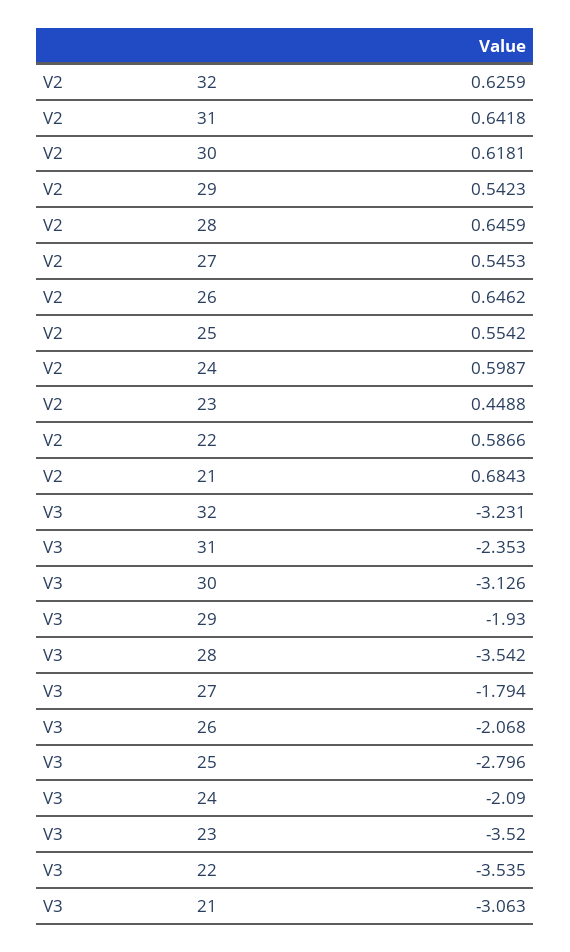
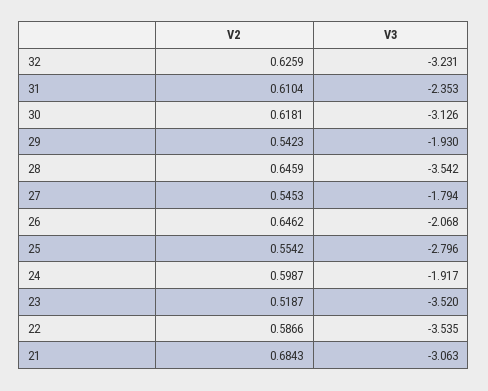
  {
    "V2": {
      "32": 0.6259,
-     "31": 0.6418,
+     "31": 0.6104,
      "30": 0.6181,
      "29": 0.5423,
      "28": 0.6459,
      "27": 0.5453,
      "26": 0.6462,
      "25": 0.5542,
      "24": 0.5987,
-     "23": 0.4488,
+     "23": 0.5187,
      "22": 0.5866,
      "21": 0.6843
    },
    "V3": {
      "32": -3.231,
      "31": -2.353,
      "30": -3.126,
      "29": -1.93,
      "28": -3.542,
      "27": -1.794,
      "26": -2.068,
      "25": -2.796,
-     "24": -2.09,
+     "24": -1.917,
      "23": -3.52,
      "22": -3.535,
      "21": -3.063
    }
  }

